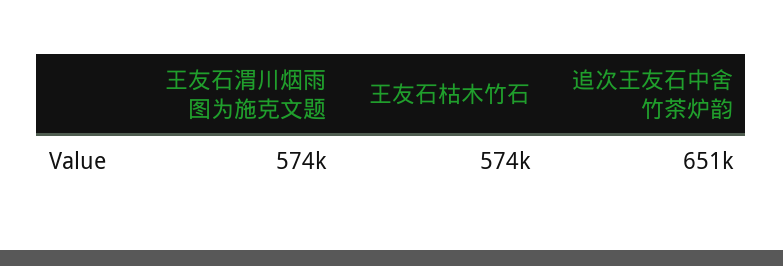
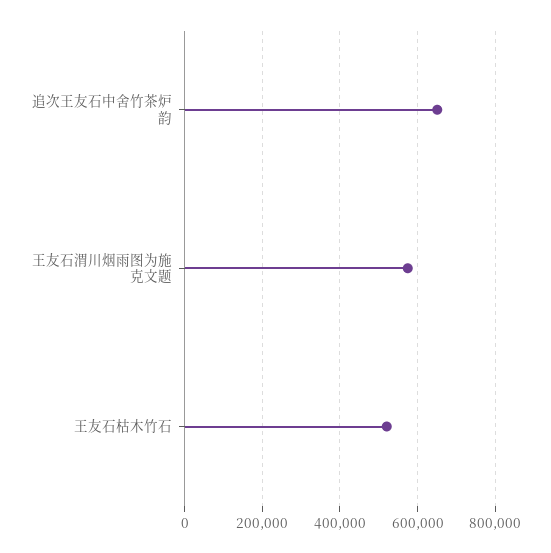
  {
    "王友石渭川烟雨图为施克文题": 574000,
-   "王友石枯木竹石": 574000,
+   "王友石枯木竹石": 520000,
    "追次王友石中舍竹茶炉韵": 651000
  }

